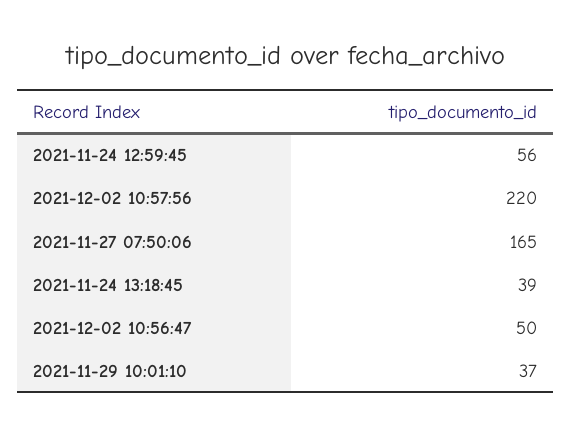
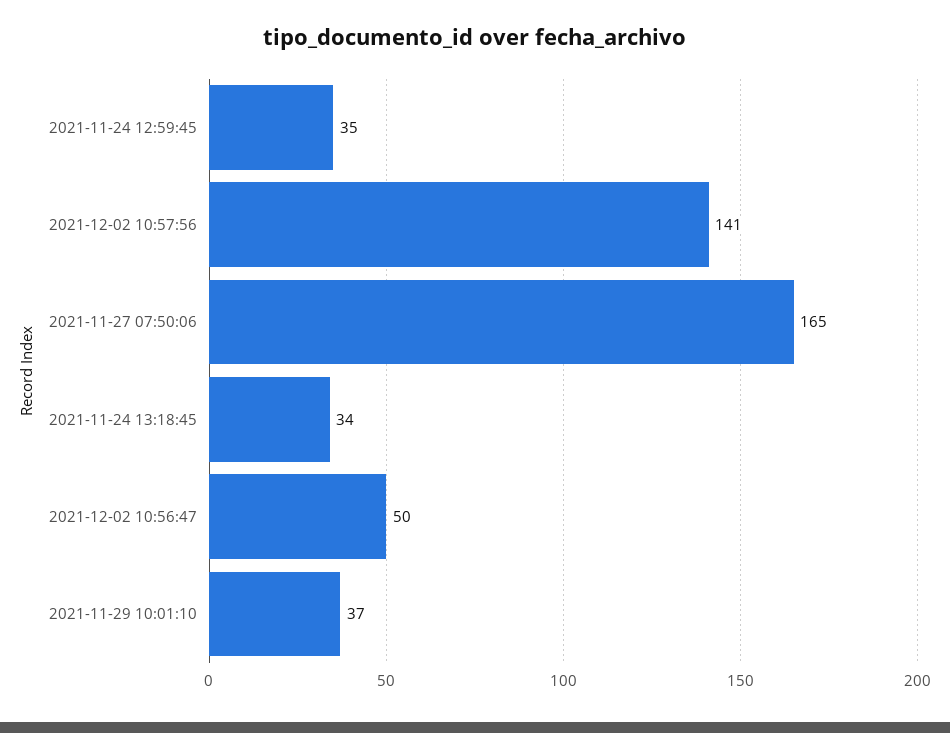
  {
-   "2021-11-24 12:59:45": 56,
+   "2021-11-24 12:59:45": 35,
-   "2021-12-02 10:57:56": 220,
+   "2021-12-02 10:57:56": 141,
    "2021-11-27 07:50:06": 165,
-   "2021-11-24 13:18:45": 39,
+   "2021-11-24 13:18:45": 34,
    "2021-12-02 10:56:47": 50,
    "2021-11-29 10:01:10": 37
  }

